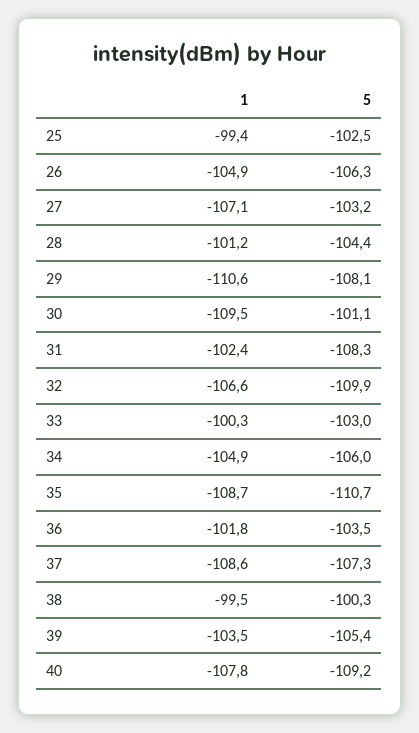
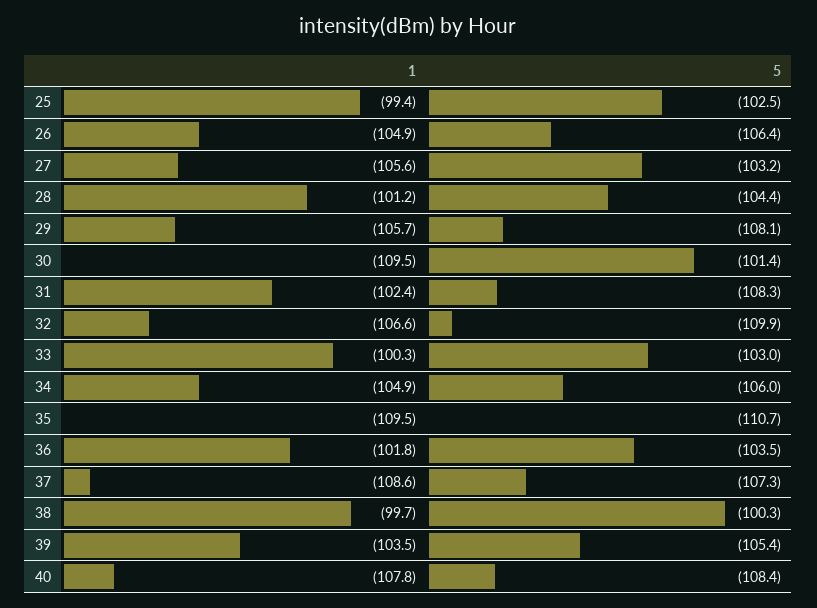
  {
    "1": {
      "25": -99.4,
      "26": -104.9,
-     "27": -107.1,
+     "27": -105.6,
      "28": -101.2,
-     "29": -110.6,
+     "29": -105.7,
      "30": -109.5,
      "31": -102.4,
      "32": -106.6,
      "33": -100.3,
      "34": -104.9,
-     "35": -108.7,
+     "35": -109.5,
      "36": -101.8,
      "37": -108.6,
-     "38": -99.5,
+     "38": -99.7,
      "39": -103.5,
      "40": -107.8
    },
    "5": {
      "25": -102.5,
-     "26": -106.3,
+     "26": -106.4,
      "27": -103.2,
      "28": -104.4,
      "29": -108.1,
-     "30": -101.1,
+     "30": -101.4,
      "31": -108.3,
      "32": -109.9,
      "33": -103,
      "34": -106,
      "35": -110.7,
      "36": -103.5,
      "37": -107.3,
      "38": -100.3,
      "39": -105.4,
-     "40": -109.2
+     "40": -108.4
    }
  }

